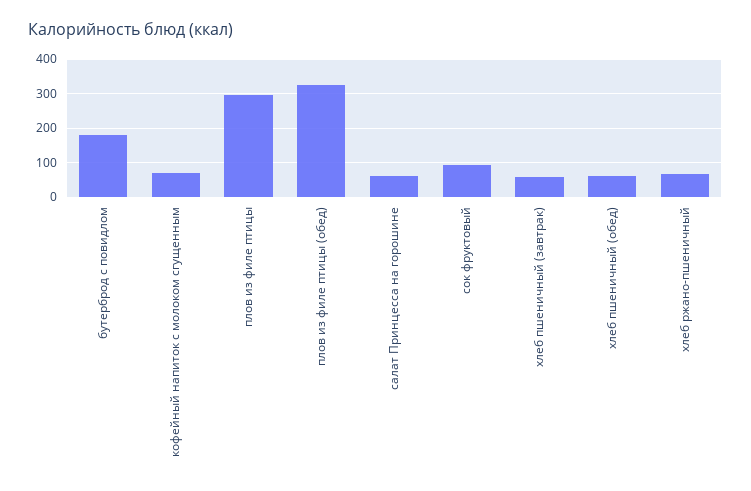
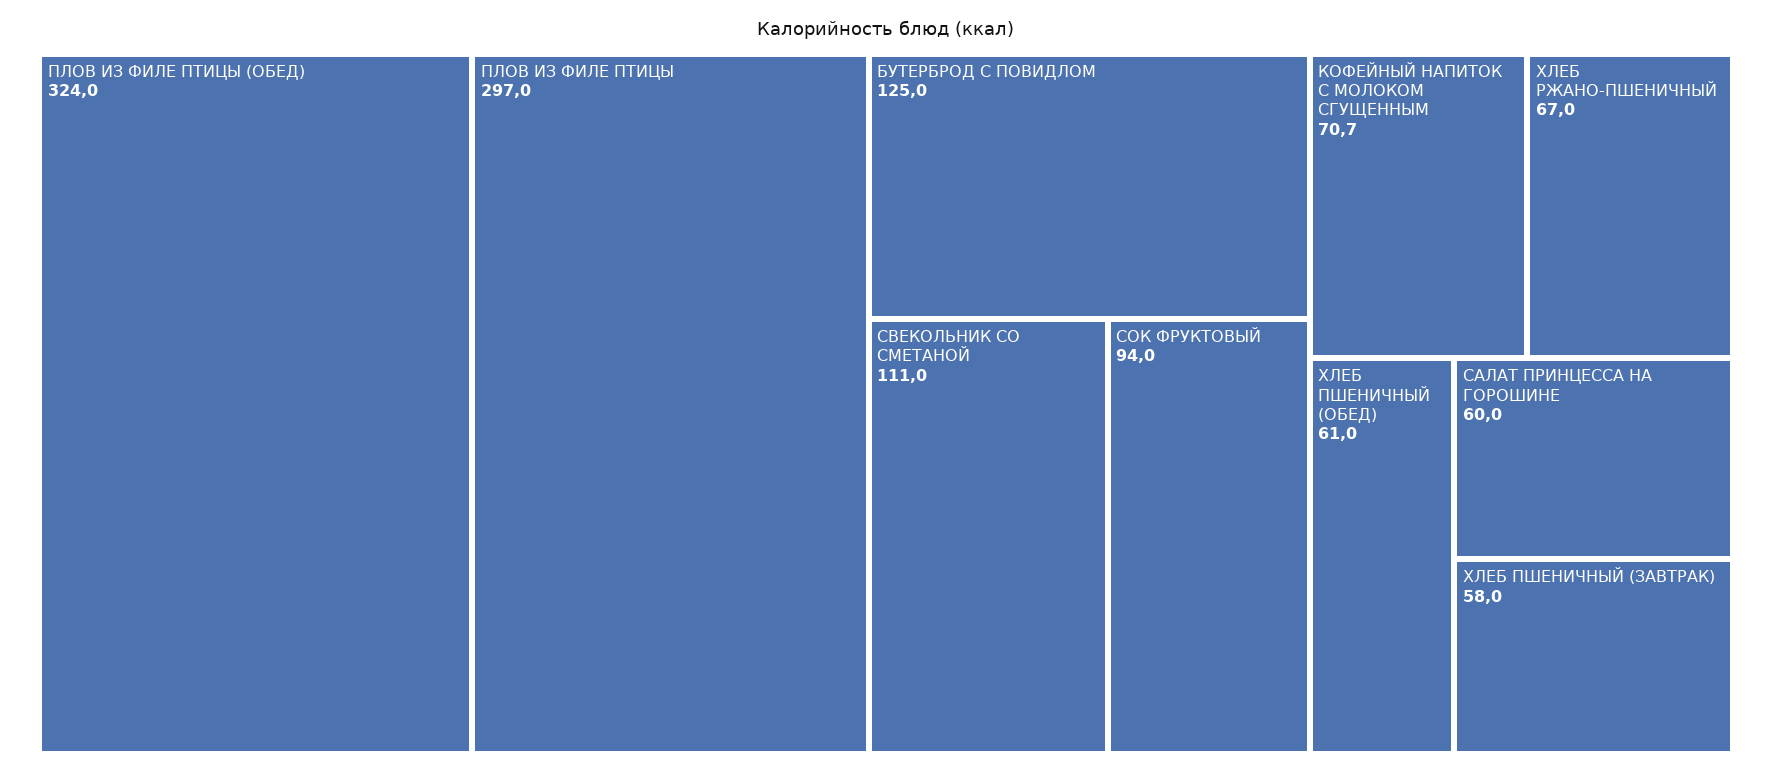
  {
-   "бутерброд с повидлом": 180,
+   "бутерброд с повидлом": 125,
    "кофейный напиток с молоком сгущенным": 70.7,
    "плов из филе птицы": 297,
    "плов из филе птицы (обед)": 324,
    "салат Принцесса на горошине": 60,
    "сок фруктовый": 94,
    "хлеб пшеничный (завтрак)": 58,
    "хлеб пшеничный (обед)": 61,
-   "хлеб ржано-пшеничный": 67
+   "хлеб ржано-пшеничный": 67,
+   "СВЕКОЛЬНИК СО СМЕТАНОЙ": 111
  }

